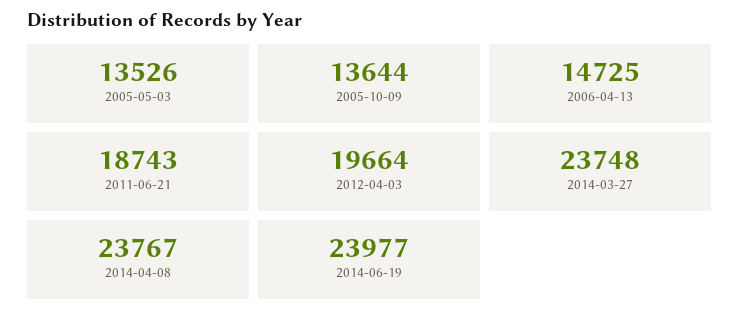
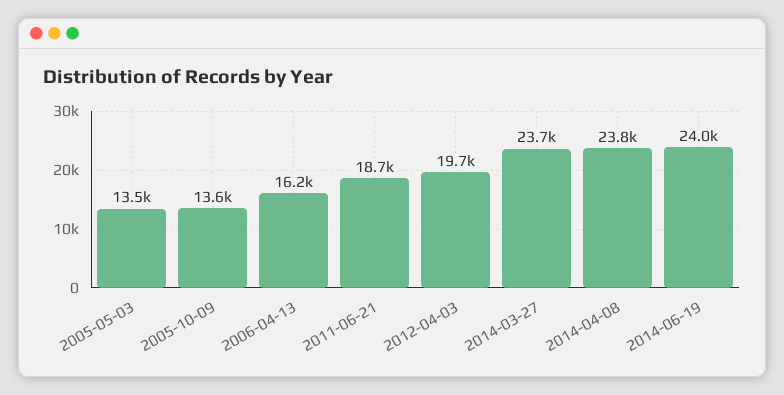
  {
    "2005-05-03": 13526,
    "2005-10-09": 13644,
-   "2006-04-13": 14725,
+   "2006-04-13": 16200,
    "2011-06-21": 18743,
    "2012-04-03": 19664,
    "2014-03-27": 23748,
    "2014-04-08": 23767,
    "2014-06-19": 23977
  }

